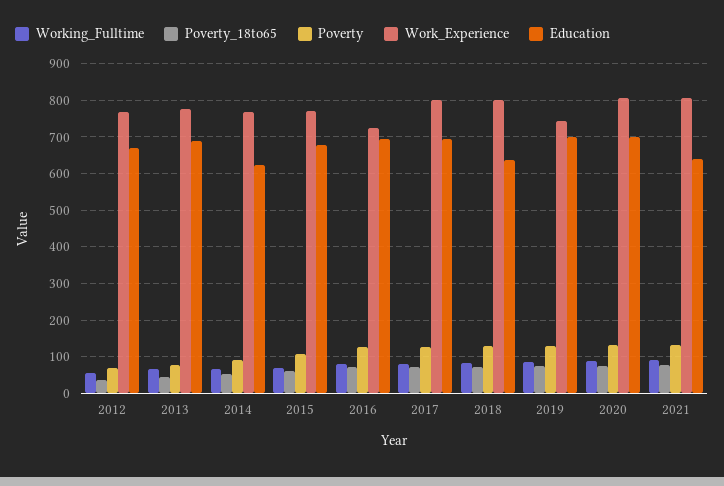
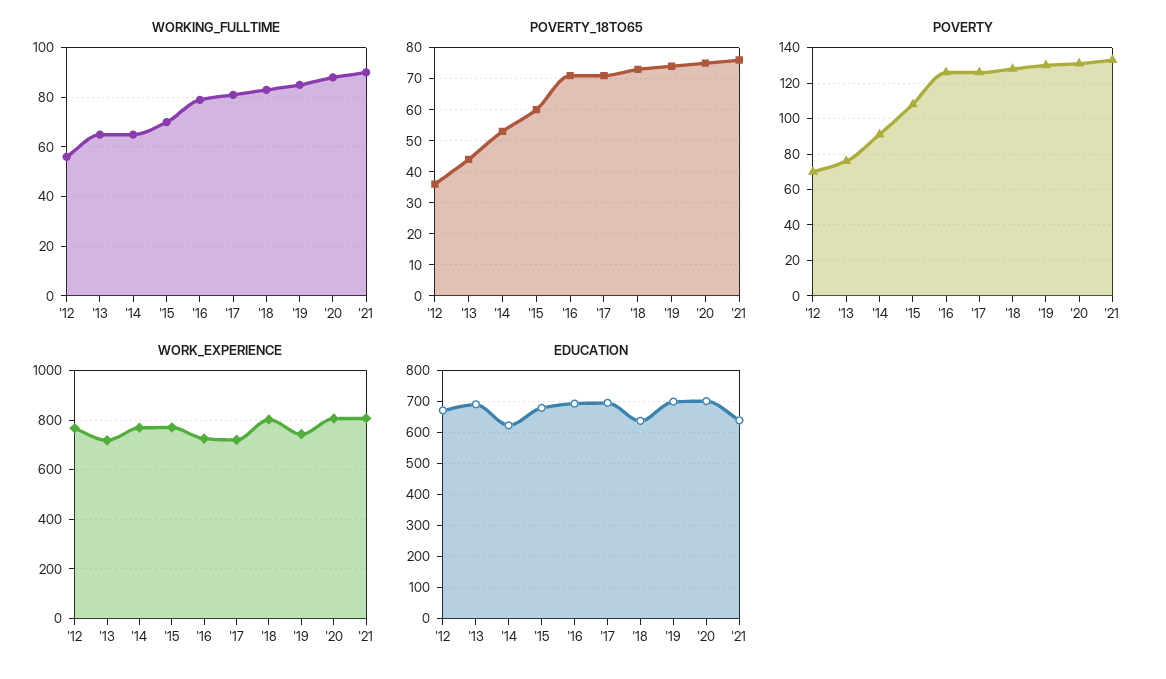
  {
    "Working_Fulltime": {
      "2012": 55,
      "2013": 65,
      "2014": 65,
      "2015": 70,
      "2016": 80,
      "2017": 80,
      "2018": 85,
      "2019": 85,
      "2020": 90,
      "2021": 90
    },
    "Poverty_18to65": {
      "2012": 35,
      "2013": 45,
      "2014": 55,
      "2015": 60,
      "2016": 70,
      "2017": 70,
      "2018": 75,
      "2019": 75,
      "2020": 75,
      "2021": 75
    },
    "Poverty": {
      "2012": 70,
      "2013": 75,
      "2014": 90,
      "2015": 110,
      "2016": 125,
      "2017": 125,
      "2018": 130,
      "2019": 130,
      "2020": 130,
      "2021": 135
    },
    "Work_Experience": {
      "2012": 760,
-     "2013": 780,
+     "2013": 725,
      "2014": 760,
      "2015": 780,
      "2016": 720,
-     "2017": 800,
+     "2017": 725,
      "2018": 800,
      "2019": 740,
      "2020": 800,
      "2021": 800
    },
    "Education": {
      "2012": 680,
      "2013": 700,
      "2014": 620,
      "2015": 680,
      "2016": 700,
      "2017": 700,
      "2018": 640,
      "2019": 700,
      "2020": 700,
      "2021": 640
    }
  }

